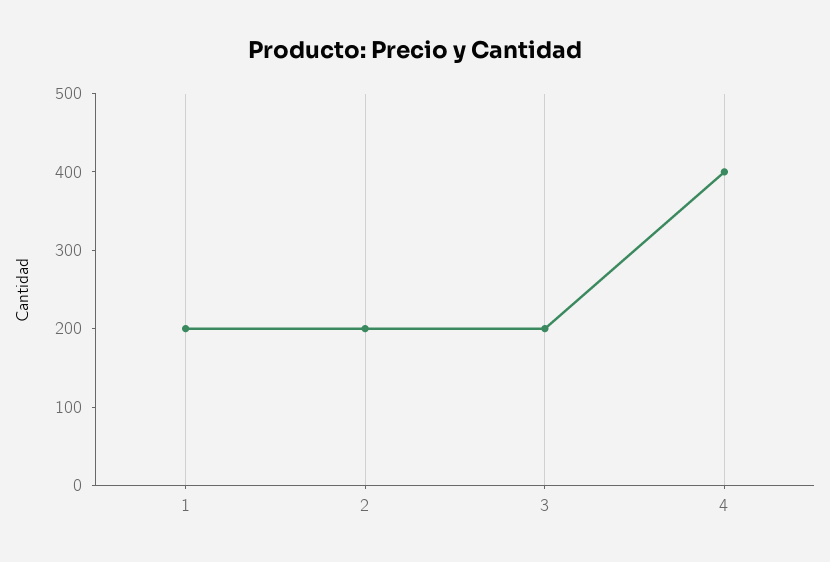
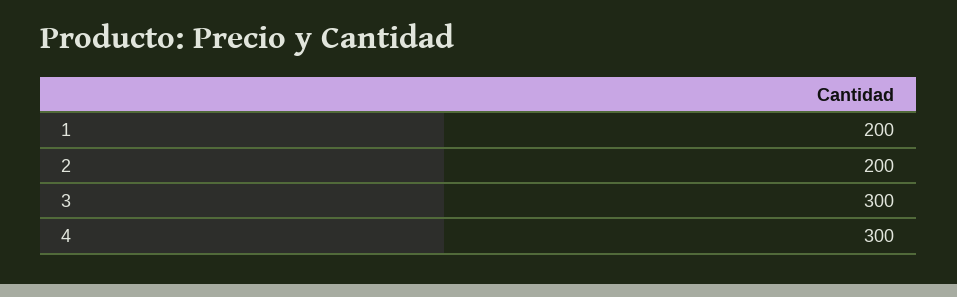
  {
    "1": 200,
    "2": 200,
-   "3": 200,
+   "3": 300,
-   "4": 400
+   "4": 300
  }

